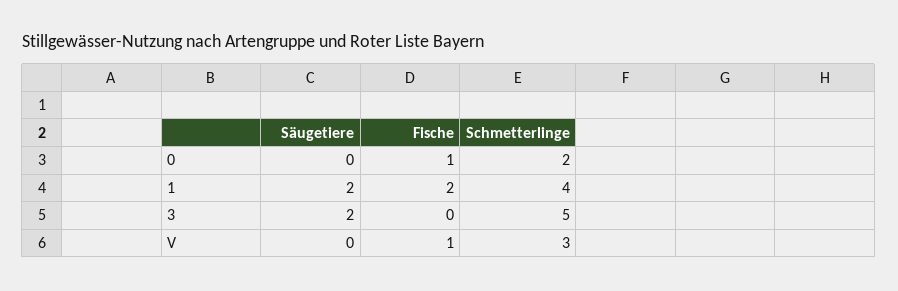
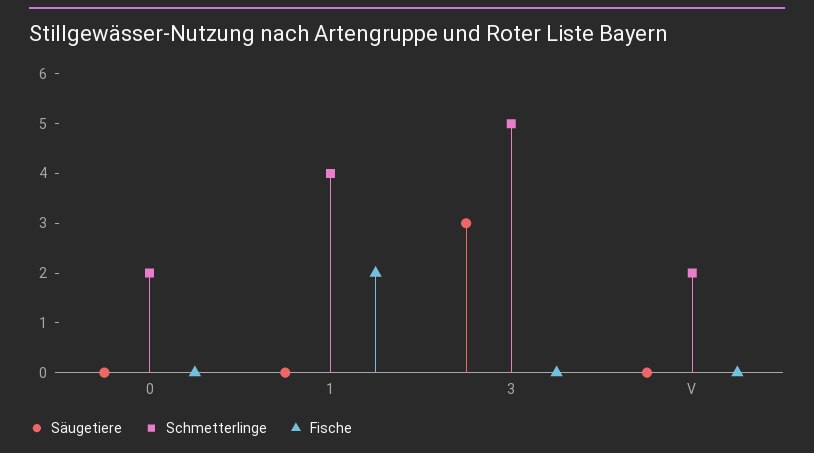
  {
    "Säugetiere": {
      "0": 0,
-     "1": 2,
+     "1": 0,
-     "3": 2,
+     "3": 3,
      "V": 0
    },
    "Fische": {
-     "0": 1,
+     "0": 0,
      "1": 2,
      "3": 0,
-     "V": 1
+     "V": 0
    },
    "Schmetterlinge": {
      "0": 2,
      "1": 4,
      "3": 5,
-     "V": 3
+     "V": 2
    }
  }

